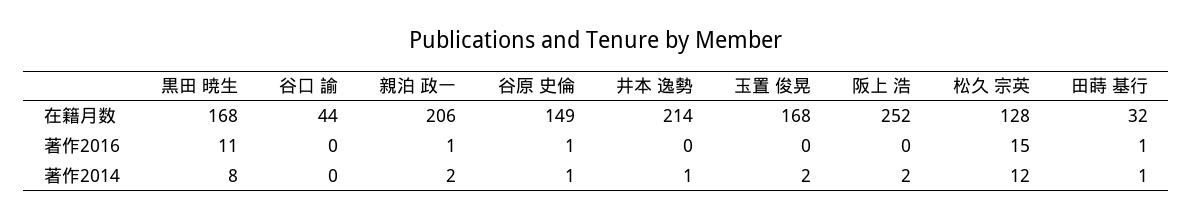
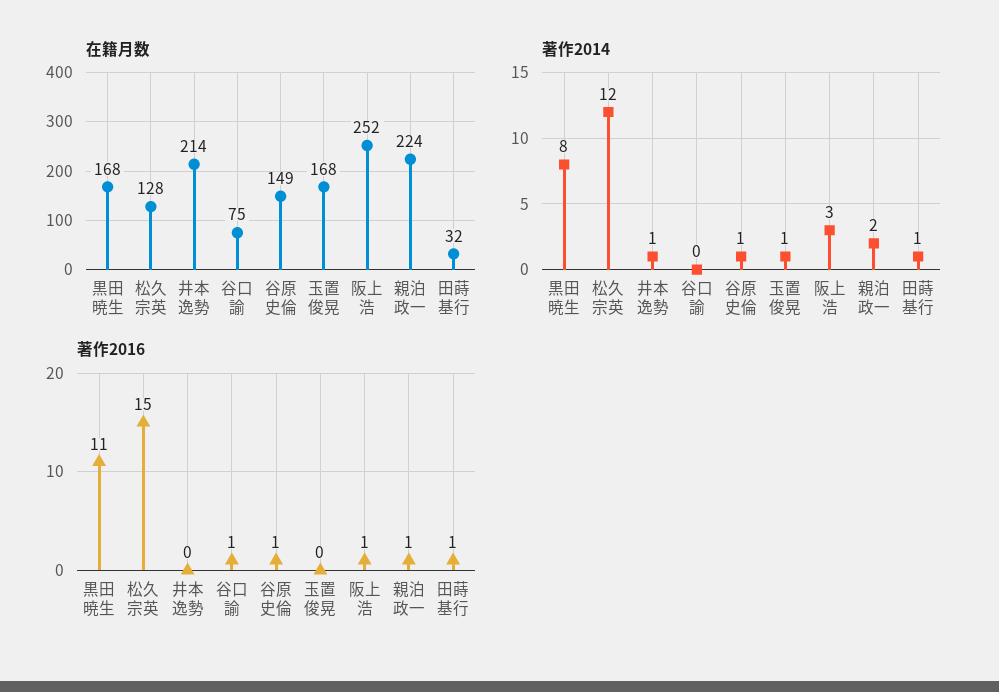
  {
    "在籍月数": {
      "黒田 暁生": 168,
-     "谷口 諭": 44,
+     "谷口 諭": 75,
-     "親泊 政一": 206,
+     "親泊 政一": 224,
      "谷原 史倫": 149,
      "井本 逸勢": 214,
      "玉置 俊晃": 168,
      "阪上 浩": 252,
      "松久 宗英": 128,
      "田蒔 基行": 32
    },
    "著作2016": {
      "黒田 暁生": 11,
-     "谷口 諭": 0,
+     "谷口 諭": 1,
      "親泊 政一": 1,
      "谷原 史倫": 1,
      "井本 逸勢": 0,
      "玉置 俊晃": 0,
-     "阪上 浩": 0,
+     "阪上 浩": 1,
      "松久 宗英": 15,
      "田蒔 基行": 1
    },
    "著作2014": {
      "黒田 暁生": 8,
      "谷口 諭": 0,
      "親泊 政一": 2,
      "谷原 史倫": 1,
      "井本 逸勢": 1,
-     "玉置 俊晃": 2,
+     "玉置 俊晃": 1,
-     "阪上 浩": 2,
+     "阪上 浩": 3,
      "松久 宗英": 12,
      "田蒔 基行": 1
    }
  }

